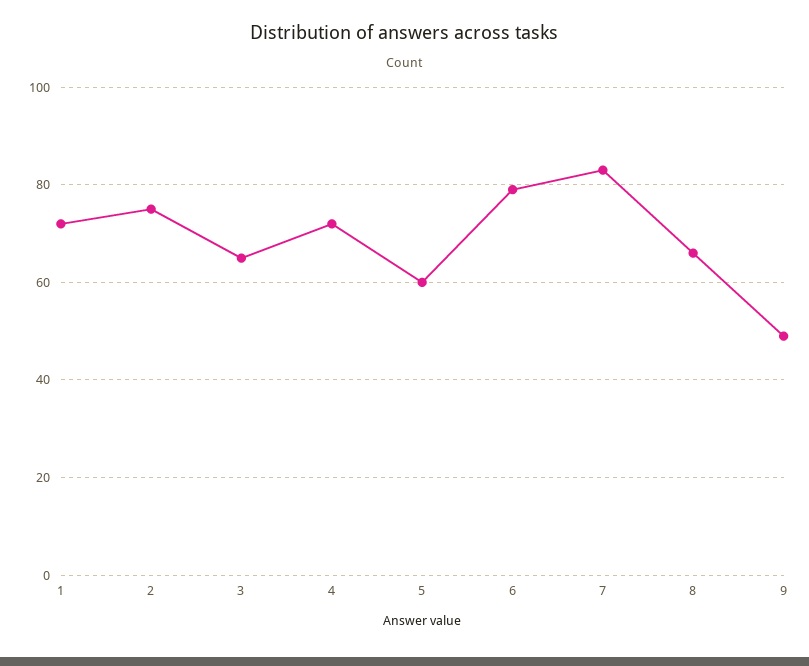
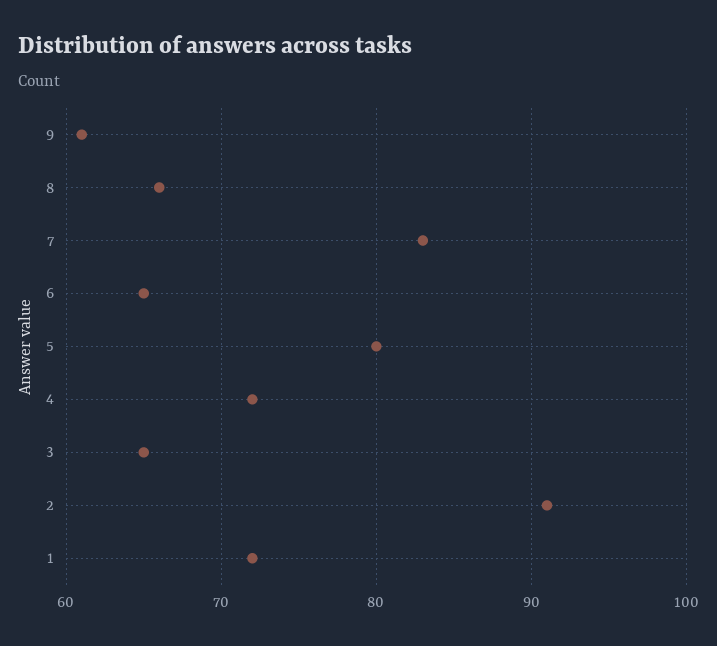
  {
    "1": 72,
-   "2": 75,
+   "2": 91,
    "3": 65,
    "4": 72,
-   "5": 60,
+   "5": 80,
-   "6": 80,
+   "6": 65,
    "7": 83,
    "8": 66,
-   "9": 50
+   "9": 61
  }

